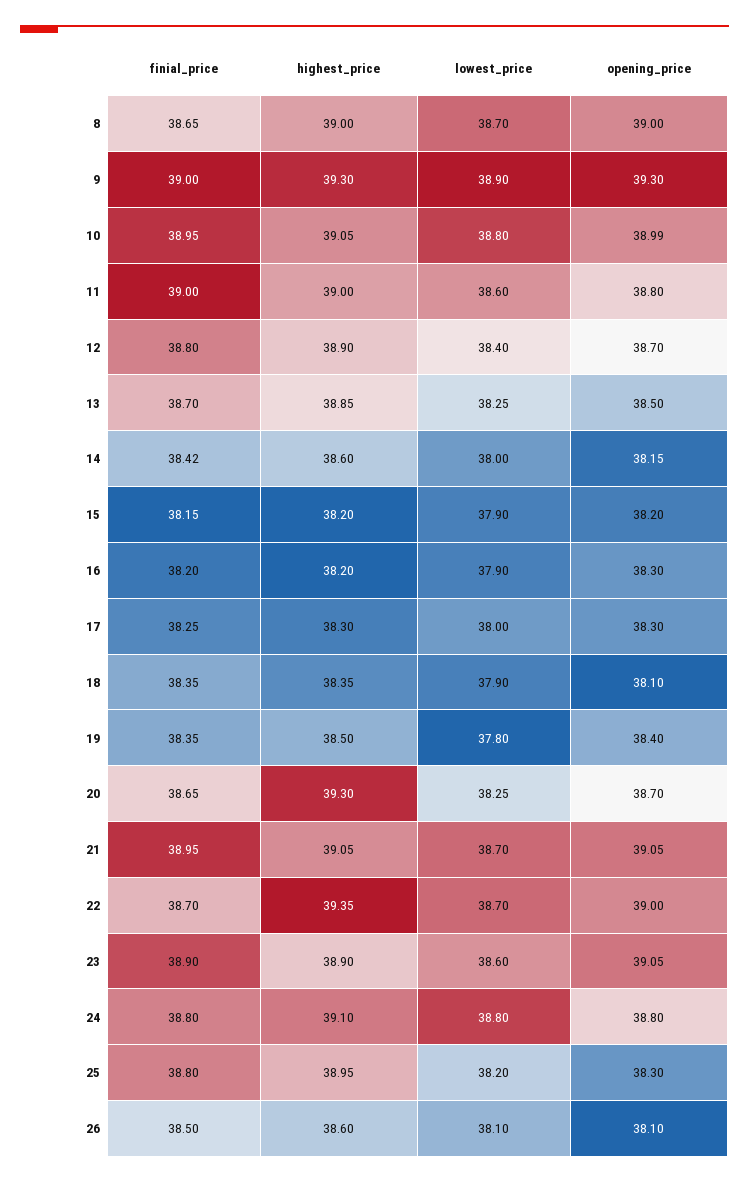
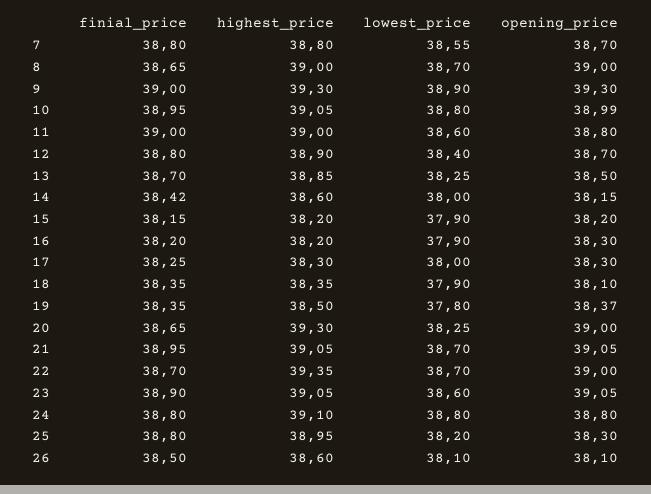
  {
    "finial_price": {
      "8": 38.65,
      "9": 39,
      "10": 38.95,
      "11": 39,
      "12": 38.8,
      "13": 38.7,
      "14": 38.42,
      "15": 38.15,
      "16": 38.2,
      "17": 38.25,
      "18": 38.35,
      "19": 38.35,
      "20": 38.65,
      "21": 38.95,
      "22": 38.7,
      "23": 38.9,
      "24": 38.8,
      "25": 38.8,
-     "26": 38.5
+     "26": 38.5,
+     "7": 38.8
    },
    "highest_price": {
      "8": 39,
      "9": 39.3,
      "10": 39.05,
      "11": 39,
      "12": 38.9,
      "13": 38.85,
      "14": 38.6,
      "15": 38.2,
      "16": 38.2,
      "17": 38.3,
      "18": 38.35,
      "19": 38.5,
      "20": 39.3,
      "21": 39.05,
      "22": 39.35,
-     "23": 38.9,
+     "23": 39.05,
      "24": 39.1,
      "25": 38.95,
-     "26": 38.6
+     "26": 38.6,
+     "7": 38.8
    },
    "lowest_price": {
      "8": 38.7,
      "9": 38.9,
      "10": 38.8,
      "11": 38.6,
      "12": 38.4,
      "13": 38.25,
      "14": 38,
      "15": 37.9,
      "16": 37.9,
      "17": 38,
      "18": 37.9,
      "19": 37.8,
      "20": 38.25,
      "21": 38.7,
      "22": 38.7,
      "23": 38.6,
      "24": 38.8,
      "25": 38.2,
-     "26": 38.1
+     "26": 38.1,
+     "7": 38.55
    },
    "opening_price": {
      "8": 39,
      "9": 39.3,
      "10": 38.99,
      "11": 38.8,
      "12": 38.7,
      "13": 38.5,
      "14": 38.15,
      "15": 38.2,
      "16": 38.3,
      "17": 38.3,
      "18": 38.1,
-     "19": 38.4,
+     "19": 38.37,
-     "20": 38.7,
+     "20": 39,
      "21": 39.05,
      "22": 39,
      "23": 39.05,
      "24": 38.8,
      "25": 38.3,
-     "26": 38.1
+     "26": 38.1,
+     "7": 38.7
    }
  }

